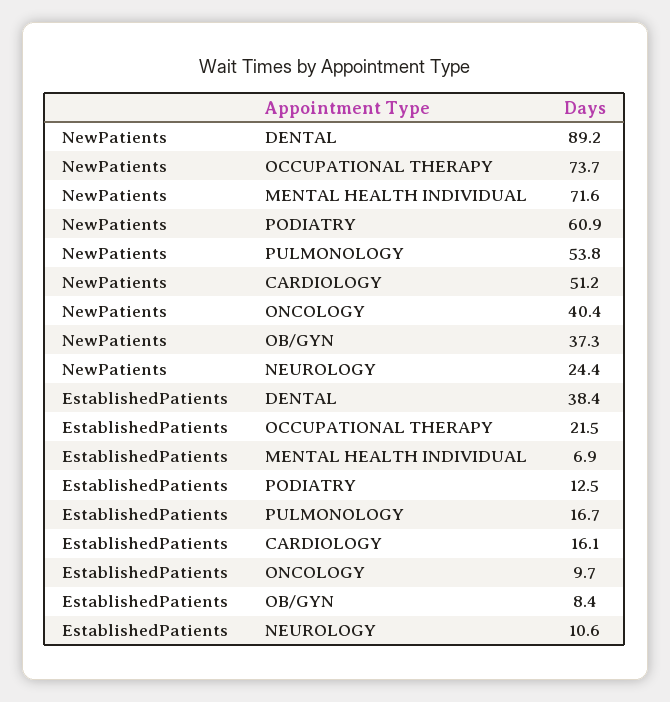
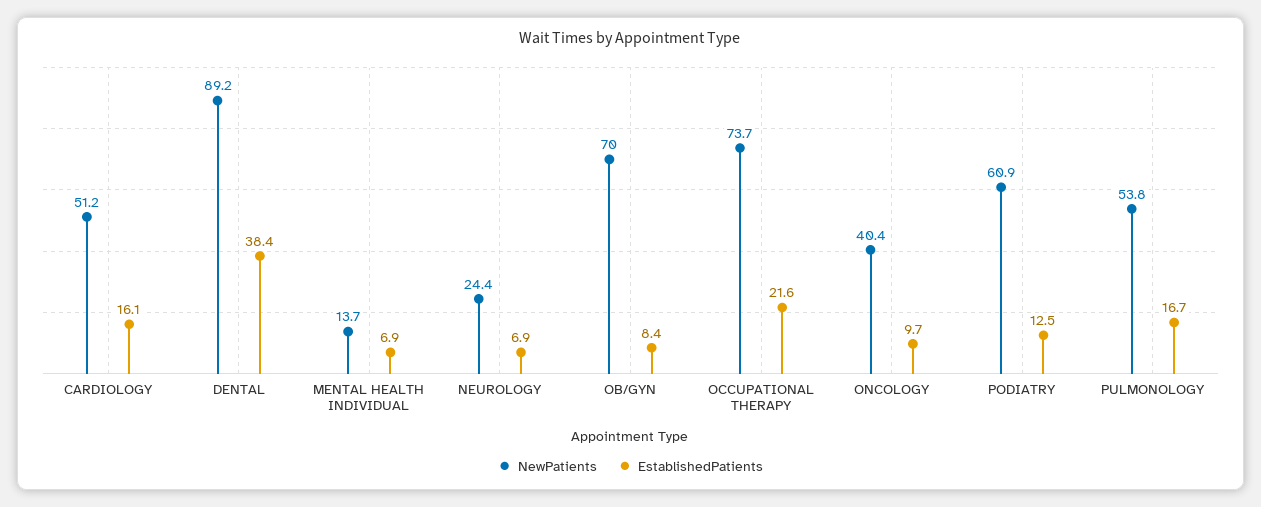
  {
    "NewPatients": {
      "DENTAL": 89.2,
      "OCCUPATIONAL THERAPY": 73.7,
-     "MENTAL HEALTH INDIVIDUAL": 71.6,
+     "MENTAL HEALTH INDIVIDUAL": 13.7,
      "PODIATRY": 60.9,
      "PULMONOLOGY": 53.8,
      "CARDIOLOGY": 51.2,
      "ONCOLOGY": 40.4,
-     "OB/GYN": 37.3,
+     "OB/GYN": 70,
      "NEUROLOGY": 24.4
    },
    "EstablishedPatients": {
      "DENTAL": 38.4,
-     "OCCUPATIONAL THERAPY": 21.5,
+     "OCCUPATIONAL THERAPY": 21.6,
      "MENTAL HEALTH INDIVIDUAL": 6.9,
      "PODIATRY": 12.5,
      "PULMONOLOGY": 16.7,
      "CARDIOLOGY": 16.1,
      "ONCOLOGY": 9.7,
      "OB/GYN": 8.4,
-     "NEUROLOGY": 10.6
+     "NEUROLOGY": 6.9
    }
  }

